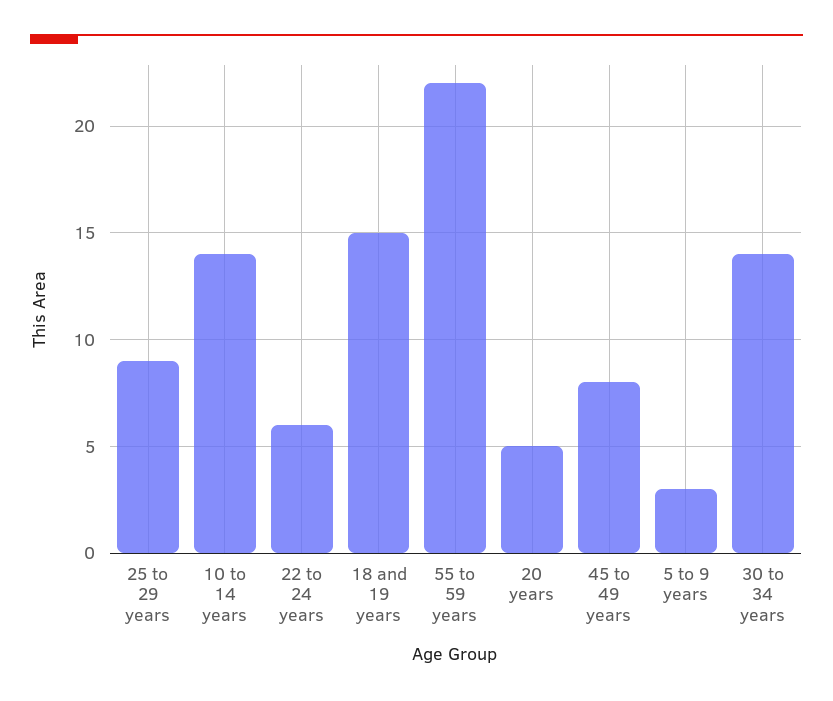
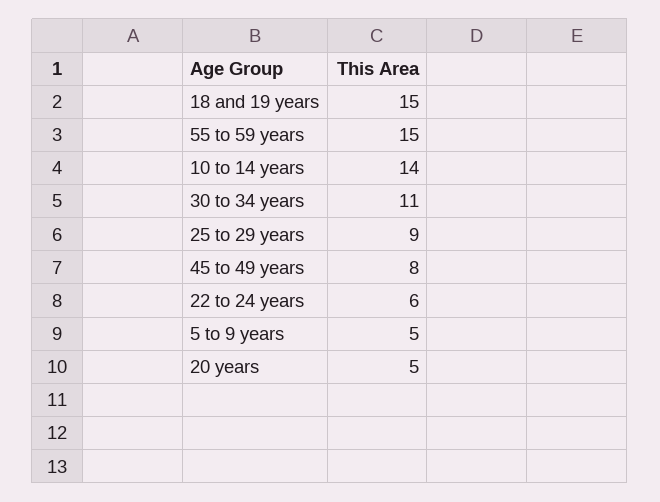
  {
    "25 to 29 years": 9,
    "10 to 14 years": 14,
    "22 to 24 years": 6,
    "18 and 19 years": 15,
-   "55 to 59 years": 22,
+   "55 to 59 years": 15,
    "20 years": 5,
    "45 to 49 years": 8,
-   "5 to 9 years": 3,
+   "5 to 9 years": 5,
-   "30 to 34 years": 14
+   "30 to 34 years": 11
  }

